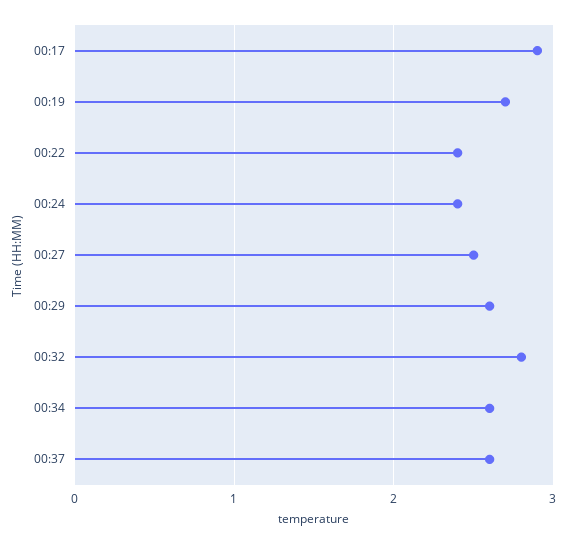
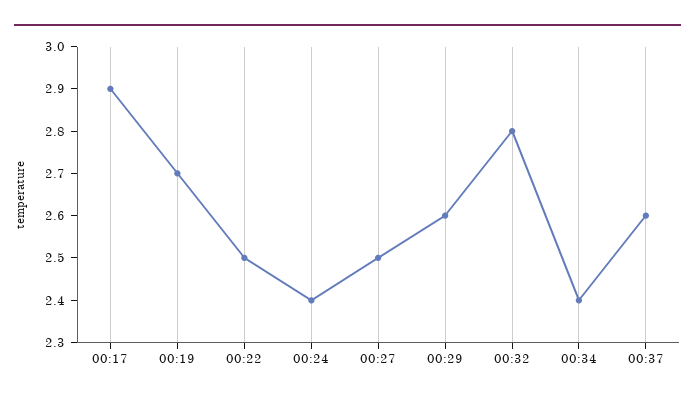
  {
    "00:17": 2.9,
    "00:19": 2.7,
-   "00:22": 2.4,
+   "00:22": 2.5,
    "00:24": 2.4,
    "00:27": 2.5,
    "00:29": 2.6,
    "00:32": 2.8,
-   "00:34": 2.6,
+   "00:34": 2.4,
    "00:37": 2.6
  }

